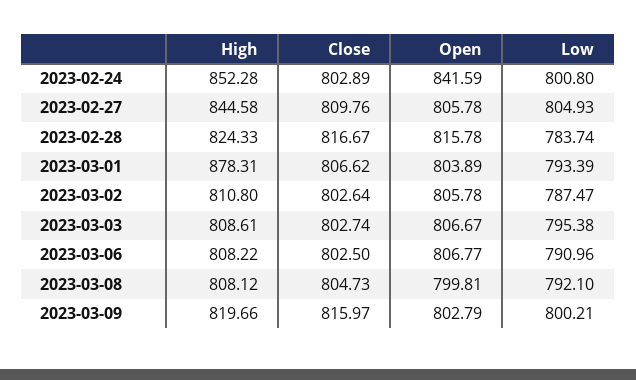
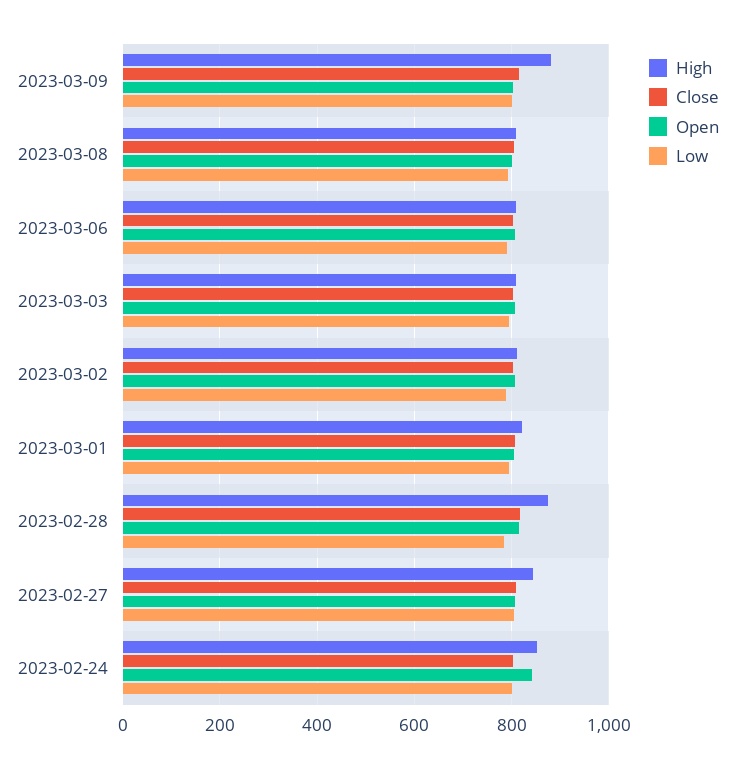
  {
    "High": {
      "2023-02-24": 852.28,
      "2023-02-27": 844.58,
-     "2023-02-28": 824.33,
+     "2023-02-28": 880,
-     "2023-03-01": 878.31,
+     "2023-03-01": 820,
      "2023-03-02": 810.8,
      "2023-03-03": 808.61,
      "2023-03-06": 808.22,
      "2023-03-08": 808.12,
-     "2023-03-09": 819.66
+     "2023-03-09": 880
    },
    "Close": {
      "2023-02-24": 802.89,
      "2023-02-27": 809.76,
      "2023-02-28": 816.67,
      "2023-03-01": 806.62,
      "2023-03-02": 802.64,
      "2023-03-03": 802.74,
      "2023-03-06": 802.5,
      "2023-03-08": 804.73,
      "2023-03-09": 815.97
    },
    "Open": {
      "2023-02-24": 841.59,
      "2023-02-27": 805.78,
      "2023-02-28": 815.78,
      "2023-03-01": 803.89,
      "2023-03-02": 805.78,
      "2023-03-03": 806.67,
      "2023-03-06": 806.77,
      "2023-03-08": 799.81,
      "2023-03-09": 802.79
    },
    "Low": {
      "2023-02-24": 800.8,
      "2023-02-27": 804.93,
      "2023-02-28": 783.74,
      "2023-03-01": 793.39,
      "2023-03-02": 787.47,
      "2023-03-03": 795.38,
      "2023-03-06": 790.96,
      "2023-03-08": 792.1,
      "2023-03-09": 800.21
    }
  }

